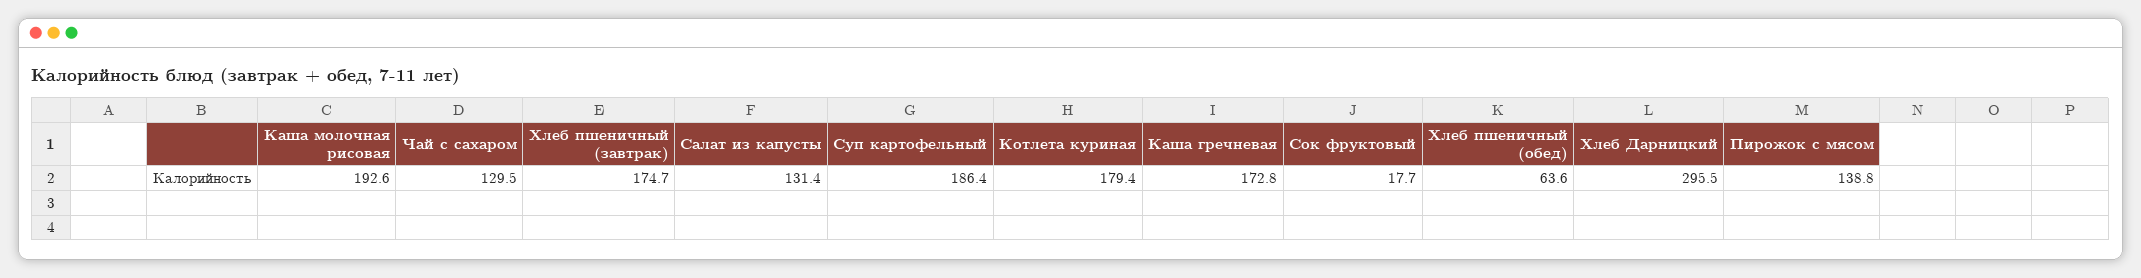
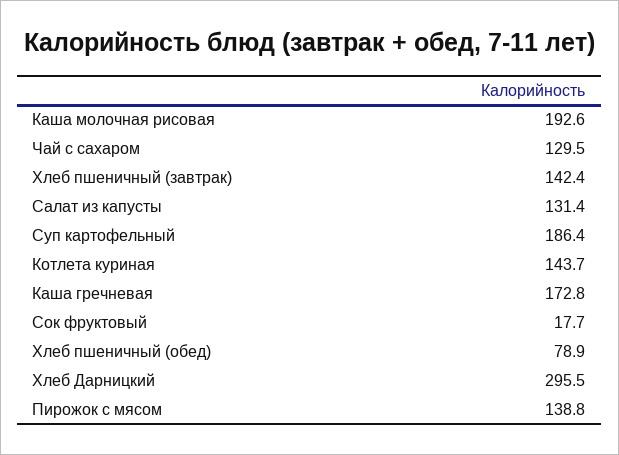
  {
    "Каша молочная рисовая": 192.6,
    "Чай с сахаром": 129.5,
-   "Хлеб пшеничный (завтрак)": 174.7,
+   "Хлеб пшеничный (завтрак)": 142.4,
    "Салат из капусты": 131.4,
    "Суп картофельный": 186.4,
-   "Котлета куриная": 179.4,
+   "Котлета куриная": 143.7,
    "Каша гречневая": 172.8,
    "Сок фруктовый": 17.7,
-   "Хлеб пшеничный (обед)": 63.6,
+   "Хлеб пшеничный (обед)": 78.9,
    "Хлеб Дарницкий": 295.5,
    "Пирожок с мясом": 138.8
  }

